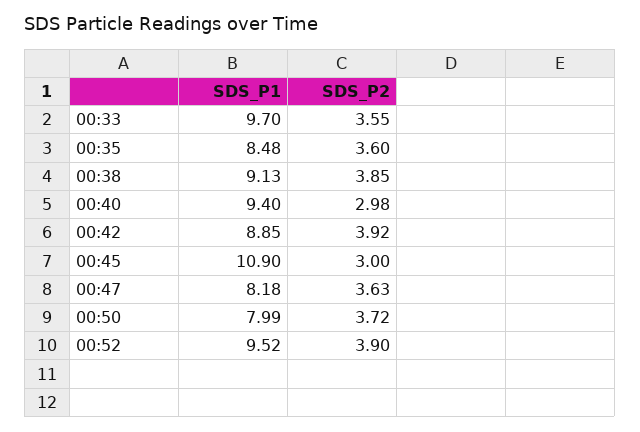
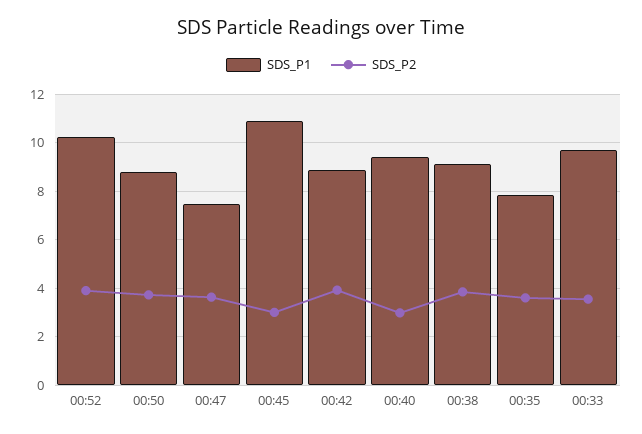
  {
    "SDS_P1": {
      "00:33": 9.7,
-     "00:35": 8.48,
+     "00:35": 7.75,
      "00:38": 9.13,
      "00:40": 9.4,
      "00:42": 8.85,
      "00:45": 10.9,
-     "00:47": 8.18,
+     "00:47": 7.5,
-     "00:50": 7.99,
+     "00:50": 8.75,
-     "00:52": 9.52
+     "00:52": 10.25
    },
    "SDS_P2": {
      "00:33": 3.55,
      "00:35": 3.6,
      "00:38": 3.85,
      "00:40": 2.98,
      "00:42": 3.92,
      "00:45": 3,
      "00:47": 3.63,
      "00:50": 3.72,
      "00:52": 3.9
    }
  }

